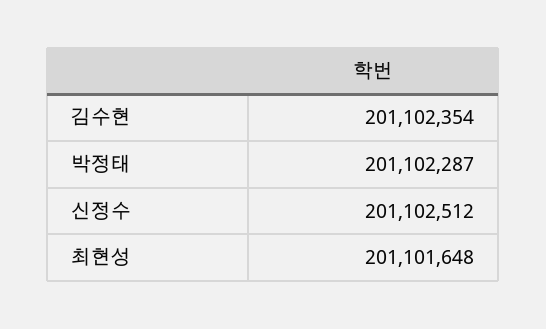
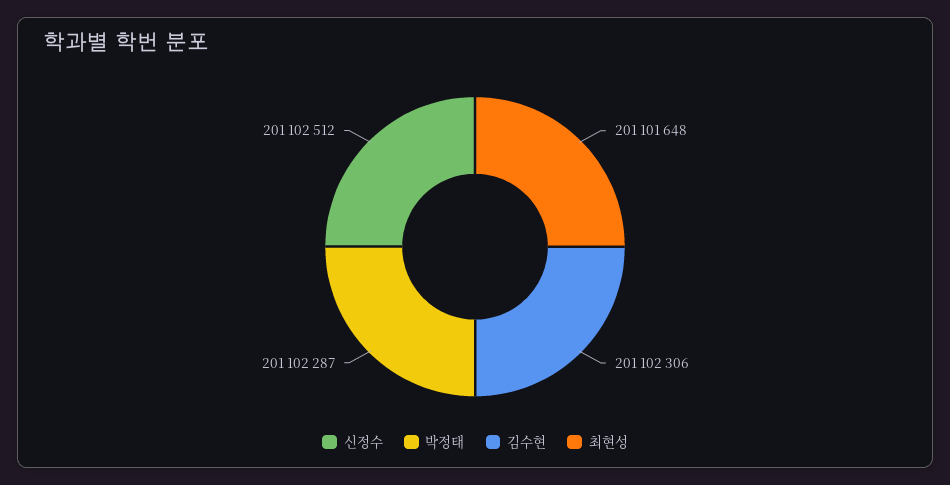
  {
-   "김수현": 201102354,
+   "김수현": 201102306,
    "박정태": 201102287,
    "신정수": 201102512,
    "최현성": 201101648
  }

